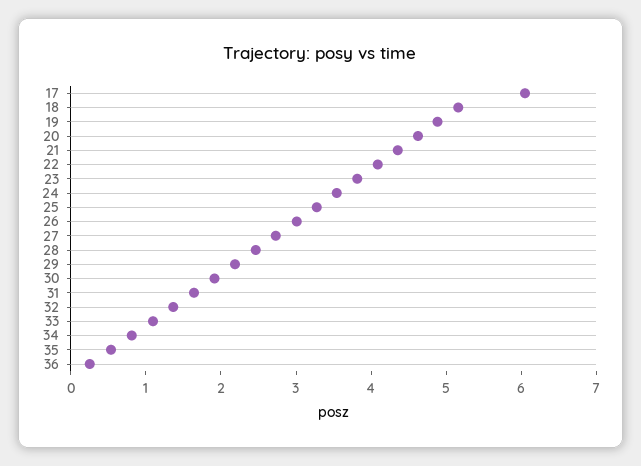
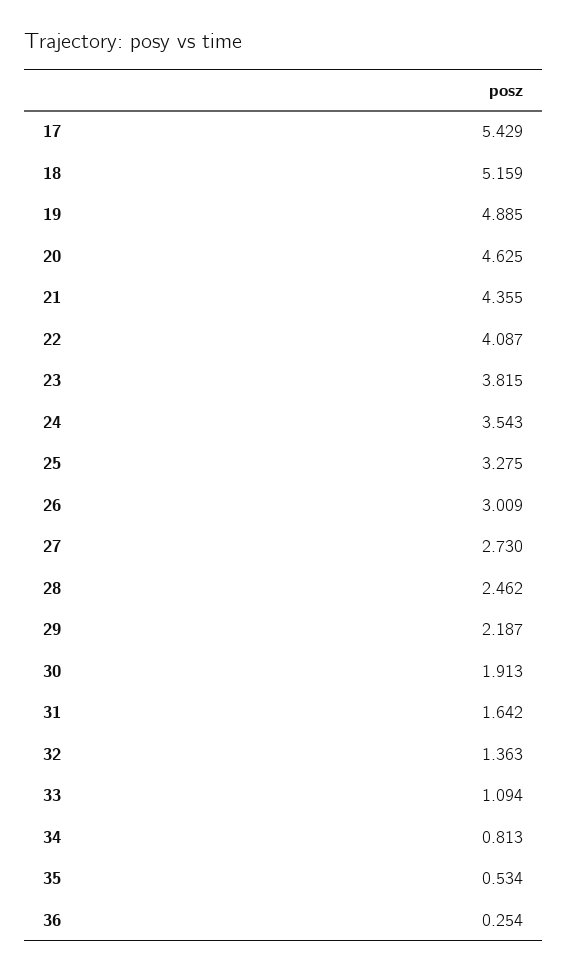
  {
-   "17": 6,
+   "17": 5.429,
    "18": 5.159,
    "19": 4.885,
    "20": 4.625,
    "21": 4.355,
    "22": 4.087,
    "23": 3.815,
    "24": 3.543,
    "25": 3.275,
    "26": 3.009,
    "27": 2.73,
    "28": 2.462,
    "29": 2.187,
    "30": 1.913,
    "31": 1.642,
    "32": 1.363,
    "33": 1.094,
    "34": 0.813,
    "35": 0.534,
    "36": 0.254
  }

